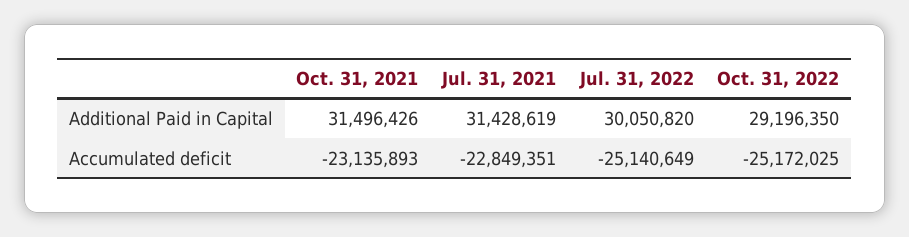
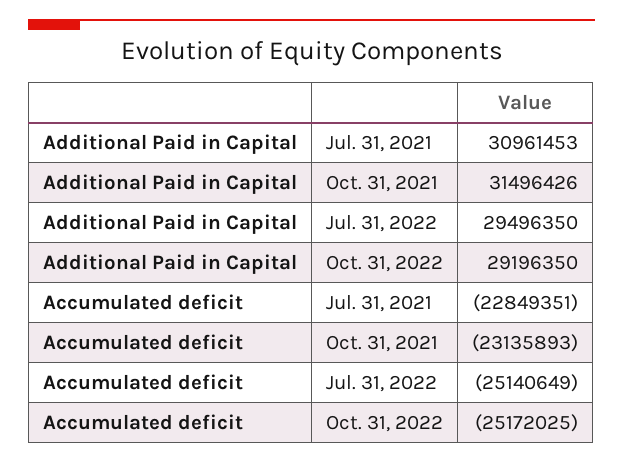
  {
    "Oct. 31, 2021": {
      "Additional Paid in Capital": 31496426,
      "Accumulated deficit": -23135893
    },
    "Jul. 31, 2021": {
-     "Additional Paid in Capital": 31428619,
+     "Additional Paid in Capital": 30961453,
      "Accumulated deficit": -22849351
    },
    "Jul. 31, 2022": {
-     "Additional Paid in Capital": 30050820,
+     "Additional Paid in Capital": 29496350,
      "Accumulated deficit": -25140649
    },
    "Oct. 31, 2022": {
      "Additional Paid in Capital": 29196350,
      "Accumulated deficit": -25172025
    }
  }

